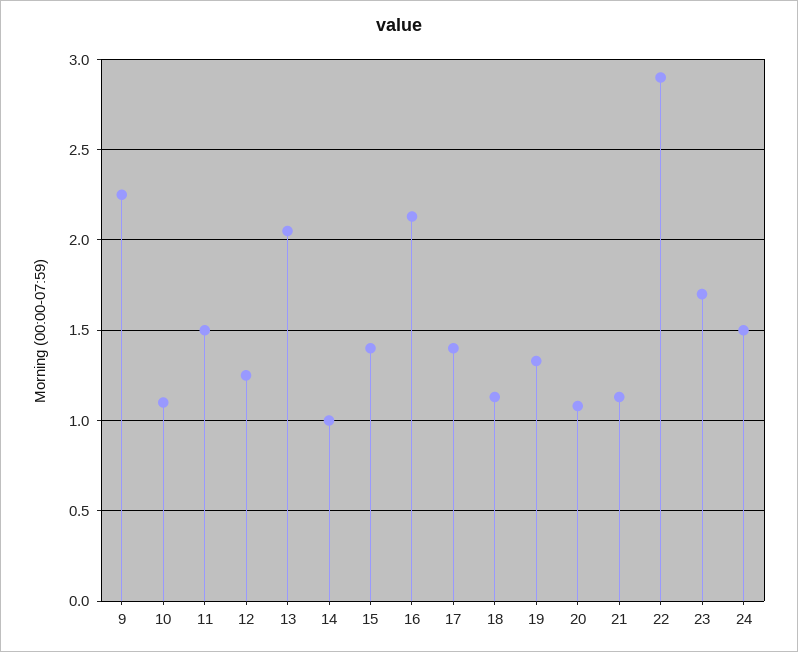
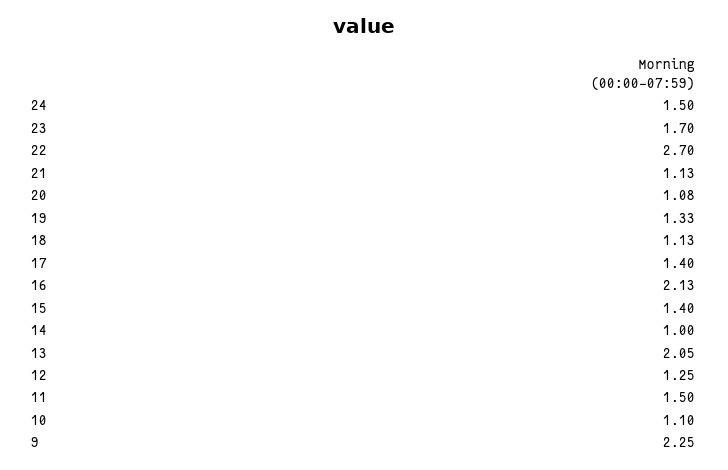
  {
    "9": 2.25,
    "10": 1.1,
    "11": 1.5,
    "12": 1.25,
    "13": 2.05,
    "14": 1,
    "15": 1.4,
    "16": 2.13,
    "17": 1.4,
    "18": 1.13,
    "19": 1.33,
    "20": 1.08,
    "21": 1.13,
-   "22": 2.9,
+   "22": 2.7,
    "23": 1.7,
    "24": 1.5
  }

